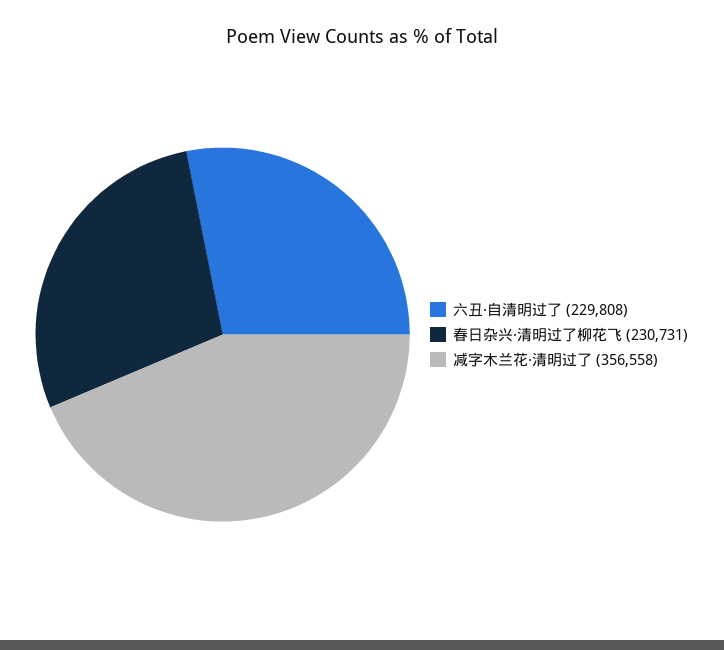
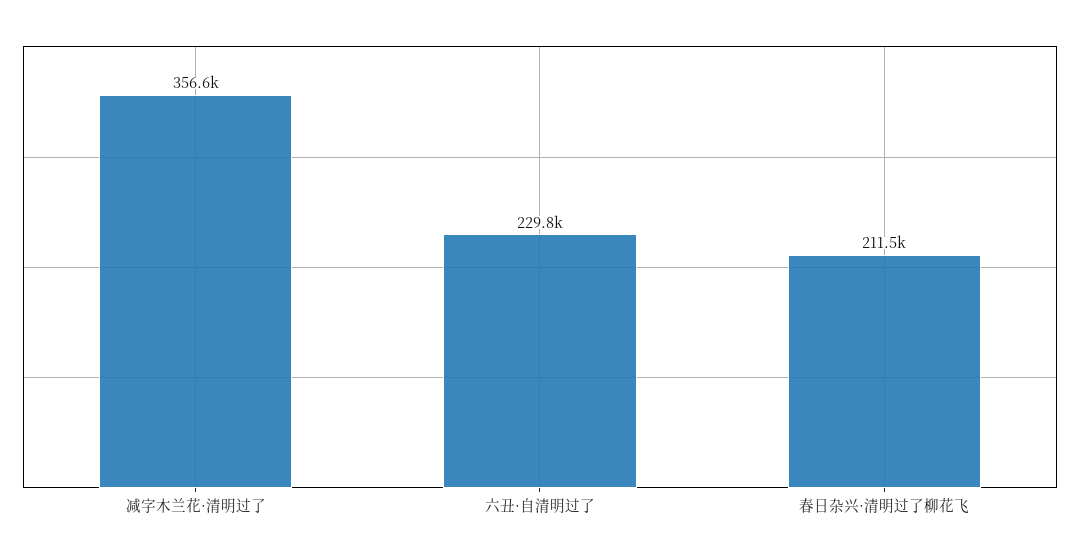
  {
    "六丑·自清明过了": 229808,
-   "春日杂兴·清明过了柳花飞": 230731,
+   "春日杂兴·清明过了柳花飞": 211500,
    "减字木兰花·清明过了": 356558
  }

